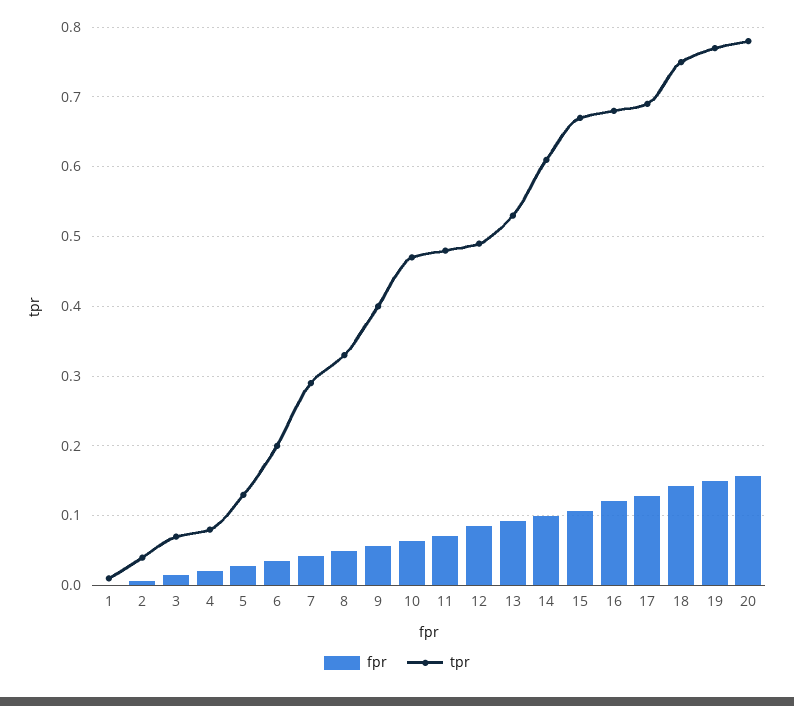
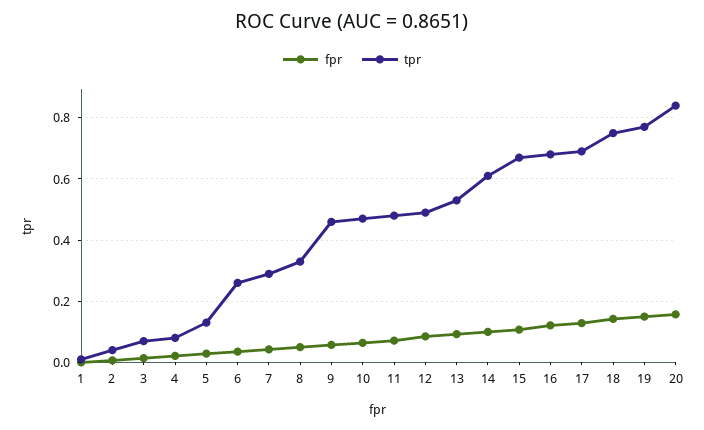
  {
    "fpr": {
      "1": 0,
      "2": 0.01,
      "3": 0.01,
      "4": 0.02,
      "5": 0.03,
      "6": 0.04,
      "7": 0.04,
      "8": 0.05,
      "9": 0.06,
      "10": 0.06,
      "11": 0.07,
      "12": 0.09,
      "13": 0.09,
      "14": 0.1,
      "15": 0.11,
      "16": 0.12,
      "17": 0.13,
      "18": 0.14,
      "19": 0.15,
      "20": 0.16
    },
    "tpr": {
      "1": 0.01,
      "2": 0.04,
      "3": 0.07,
      "4": 0.08,
      "5": 0.13,
-     "6": 0.2,
+     "6": 0.26,
      "7": 0.29,
      "8": 0.33,
-     "9": 0.4,
+     "9": 0.46,
      "10": 0.47,
      "11": 0.48,
      "12": 0.49,
      "13": 0.53,
      "14": 0.61,
      "15": 0.67,
      "16": 0.68,
      "17": 0.69,
      "18": 0.75,
      "19": 0.77,
-     "20": 0.78
+     "20": 0.84
    }
  }

